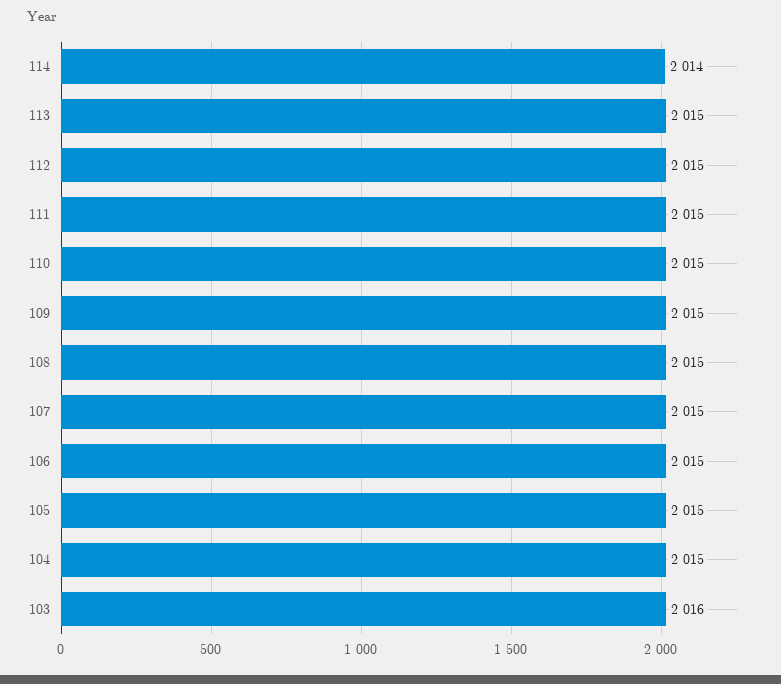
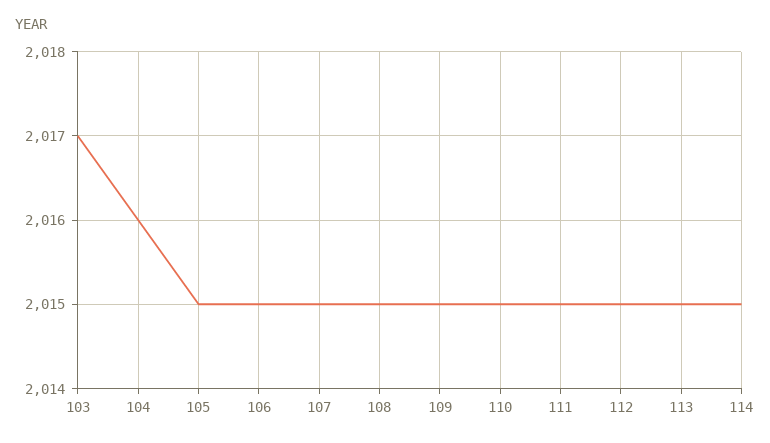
  {
-   "114": 2014,
+   "114": 2015,
    "113": 2015,
    "112": 2015,
    "111": 2015,
    "110": 2015,
    "109": 2015,
    "108": 2015,
    "107": 2015,
    "106": 2015,
    "105": 2015,
-   "104": 2015,
+   "104": 2016,
-   "103": 2016
+   "103": 2017
  }

